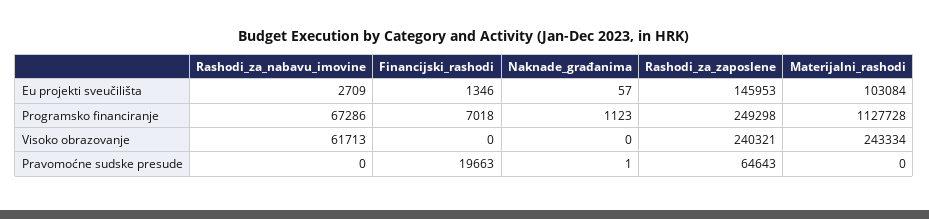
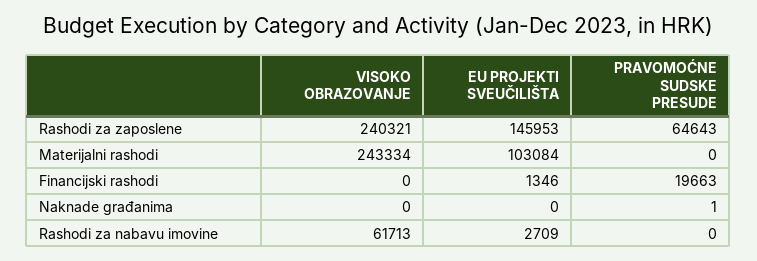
  {
    "Rashodi_za_nabavu_imovine": {
      "Eu projekti sveučilišta": 2709,
-     "Programsko financiranje": 67286,
      "Visoko obrazovanje": 61713,
      "Pravomoćne sudske presude": 0
    },
    "Financijski_rashodi": {
      "Eu projekti sveučilišta": 1346,
-     "Programsko financiranje": 7018,
      "Visoko obrazovanje": 0,
      "Pravomoćne sudske presude": 19663
    },
    "Naknade_građanima": {
-     "Eu projekti sveučilišta": 57,
+     "Eu projekti sveučilišta": 0,
-     "Programsko financiranje": 1123,
      "Visoko obrazovanje": 0,
      "Pravomoćne sudske presude": 1
    },
    "Rashodi_za_zaposlene": {
      "Eu projekti sveučilišta": 145953,
-     "Programsko financiranje": 249298,
      "Visoko obrazovanje": 240321,
      "Pravomoćne sudske presude": 64643
    },
    "Materijalni_rashodi": {
      "Eu projekti sveučilišta": 103084,
-     "Programsko financiranje": 1127728,
      "Visoko obrazovanje": 243334,
      "Pravomoćne sudske presude": 0
    }
  }

